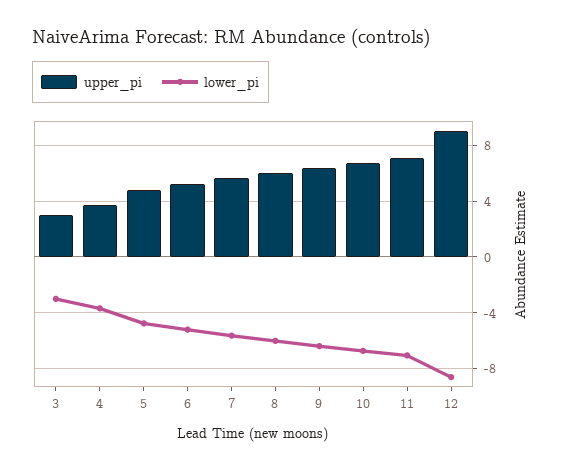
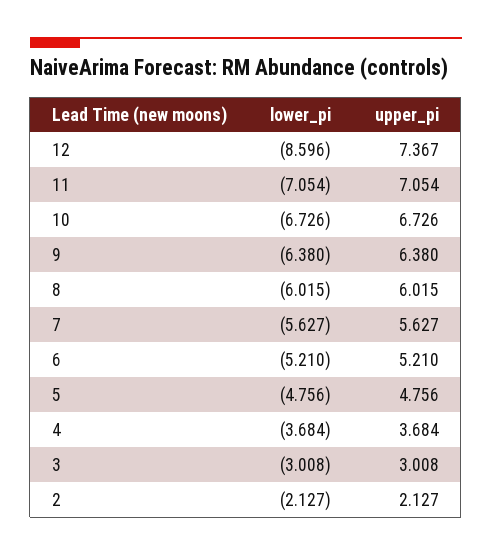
  {
    "upper_pi": {
      "3": 3.008,
      "4": 3.684,
      "5": 4.756,
      "6": 5.21,
      "7": 5.627,
      "8": 6.015,
      "9": 6.38,
      "10": 6.726,
      "11": 7.054,
-     "12": 9
+     "12": 7.367,
+     "2": 2.127
    },
    "lower_pi": {
      "3": -3.008,
      "4": -3.684,
      "5": -4.756,
      "6": -5.21,
      "7": -5.627,
      "8": -6.015,
      "9": -6.38,
      "10": -6.726,
      "11": -7.054,
-     "12": -8.596
+     "12": -8.596,
+     "2": -2.127
    }
  }

